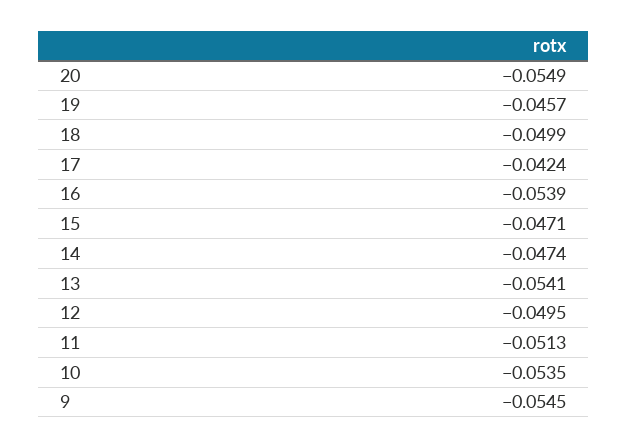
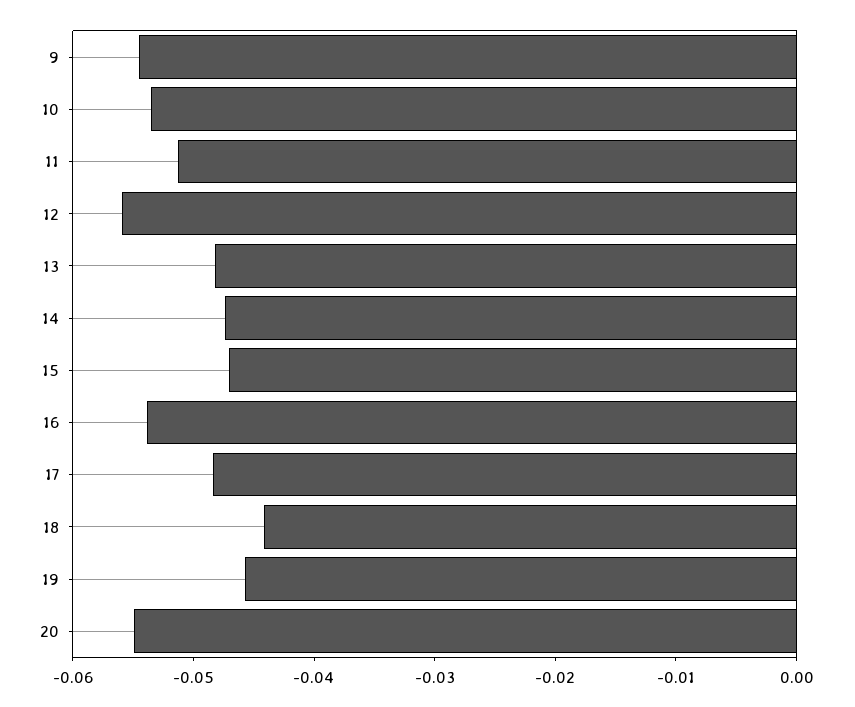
  {
    "20": -0.0549,
    "19": -0.0457,
-   "18": -0.0499,
+   "18": -0.044,
-   "17": -0.0424,
+   "17": -0.048,
    "16": -0.0539,
    "15": -0.0471,
    "14": -0.0474,
-   "13": -0.0541,
+   "13": -0.048,
-   "12": -0.0495,
+   "12": -0.056,
    "11": -0.0513,
    "10": -0.0535,
    "9": -0.0545
  }

